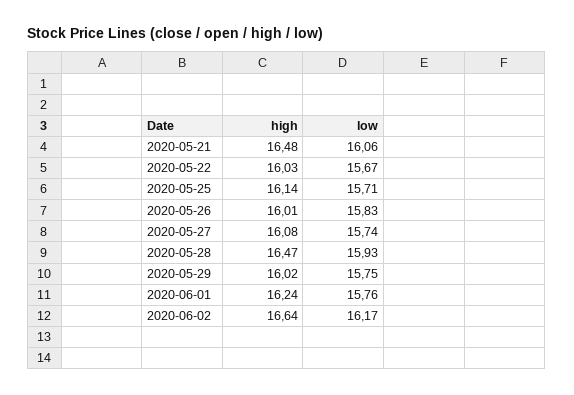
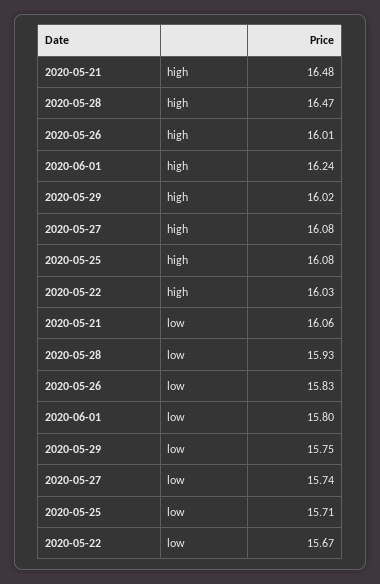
  {
    "high": {
      "2020-05-21": 16.48,
      "2020-05-22": 16.03,
-     "2020-05-25": 16.14,
+     "2020-05-25": 16.08,
      "2020-05-26": 16.01,
      "2020-05-27": 16.08,
      "2020-05-28": 16.47,
      "2020-05-29": 16.02,
-     "2020-06-01": 16.24,
+     "2020-06-01": 16.24
-     "2020-06-02": 16.64
    },
    "low": {
      "2020-05-21": 16.06,
      "2020-05-22": 15.67,
      "2020-05-25": 15.71,
      "2020-05-26": 15.83,
      "2020-05-27": 15.74,
      "2020-05-28": 15.93,
      "2020-05-29": 15.75,
-     "2020-06-01": 15.76,
+     "2020-06-01": 15.8
-     "2020-06-02": 16.17
    }
  }

